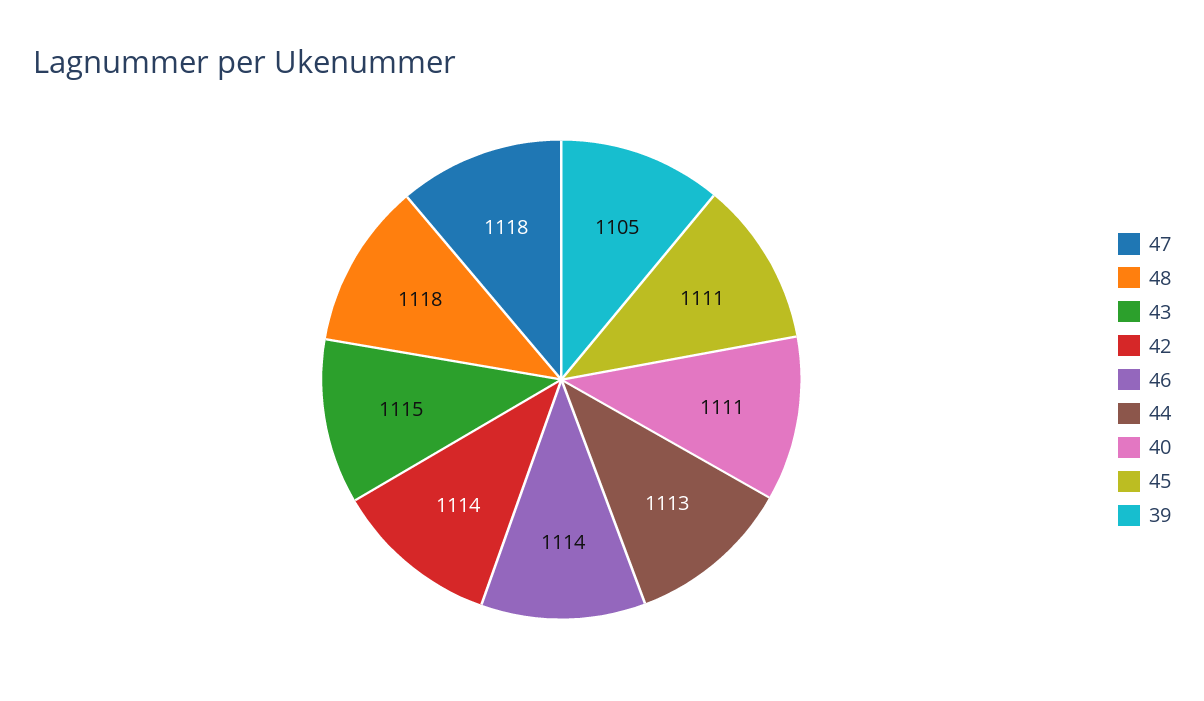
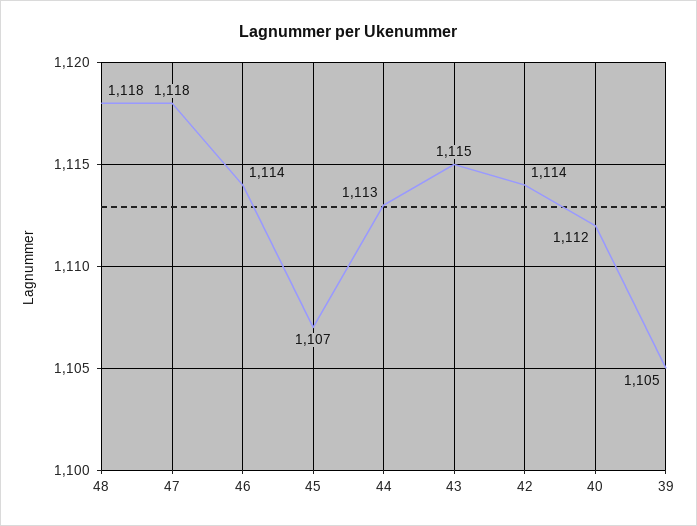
  {
    "47": 1118,
    "48": 1118,
    "43": 1115,
    "42": 1114,
    "46": 1114,
    "44": 1113,
-   "40": 1111,
+   "40": 1112,
-   "45": 1111,
+   "45": 1107,
    "39": 1105
  }

